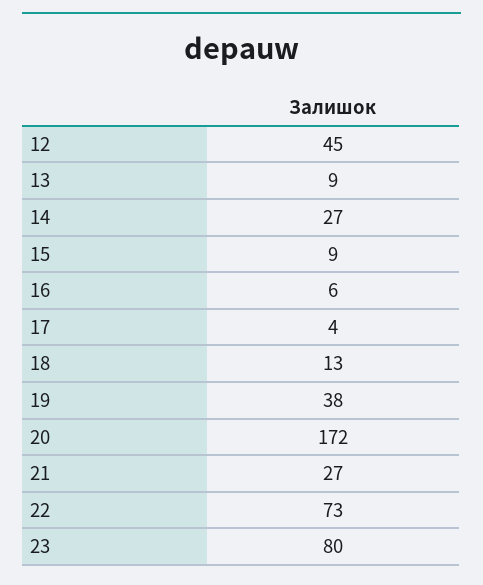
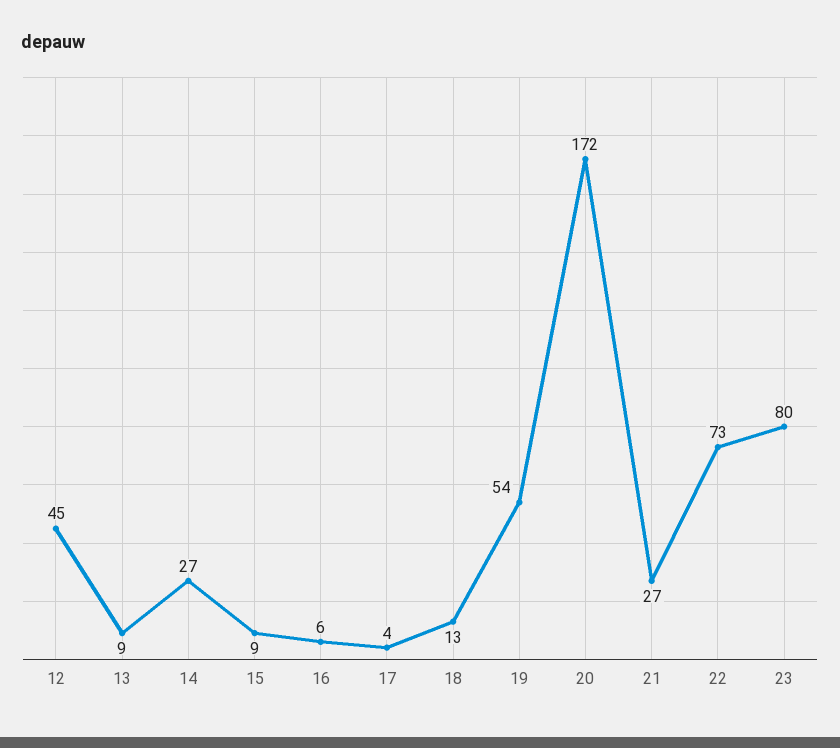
  {
    "12": 45,
    "13": 9,
    "14": 27,
    "15": 9,
    "16": 6,
    "17": 4,
    "18": 13,
-   "19": 38,
+   "19": 54,
    "20": 172,
    "21": 27,
    "22": 73,
    "23": 80
  }

